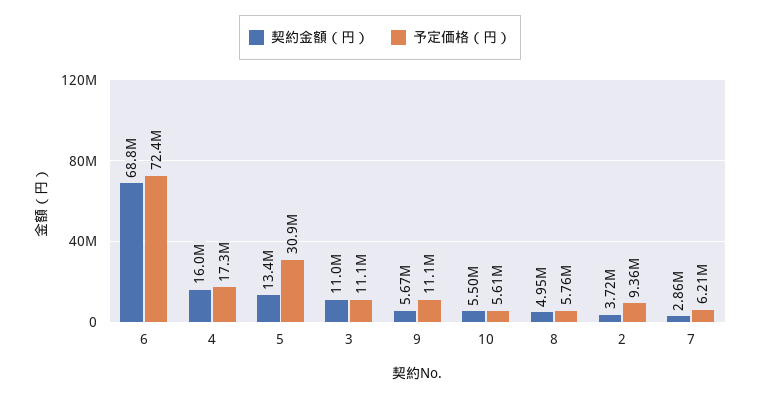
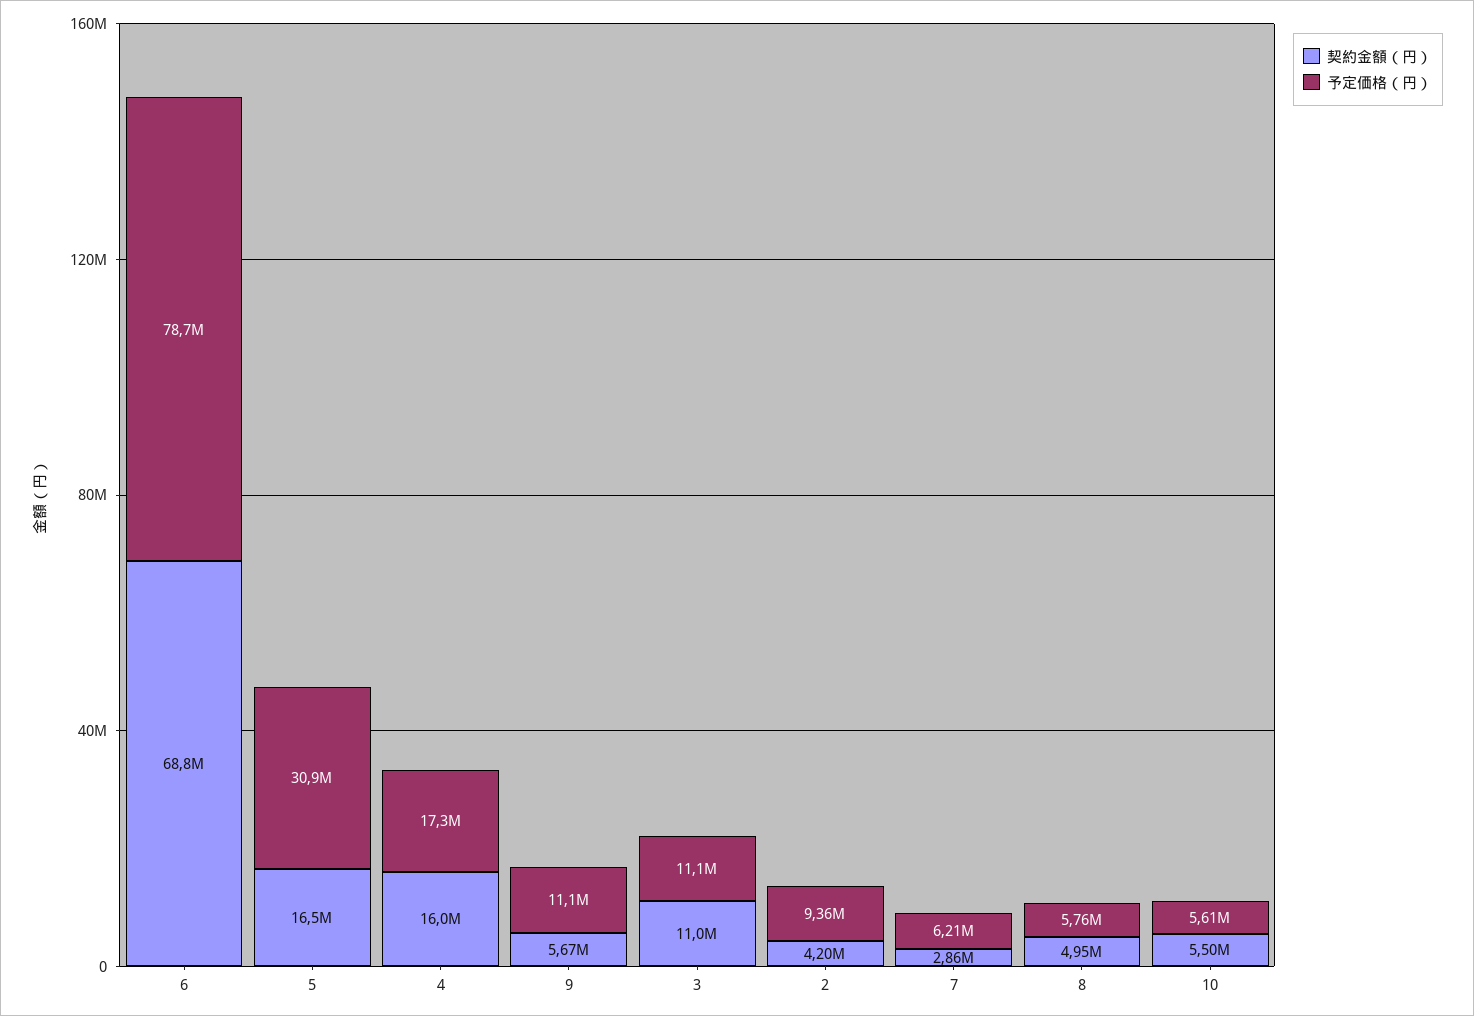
  {
    "契約金額（円）": {
      "6": 68800000,
      "4": 16000000,
-     "5": 13400000,
+     "5": 16500000,
      "3": 11000000,
      "9": 5670000,
      "10": 5500000,
      "8": 4950000,
-     "2": 3720000,
+     "2": 4200000,
      "7": 2860000
    },
    "予定価格（円）": {
-     "6": 72400000,
+     "6": 78700000,
      "4": 17300000,
      "5": 30900000,
      "3": 11100000,
      "9": 11100000,
      "10": 5610000,
      "8": 5760000,
      "2": 9360000,
      "7": 6210000
    }
  }

